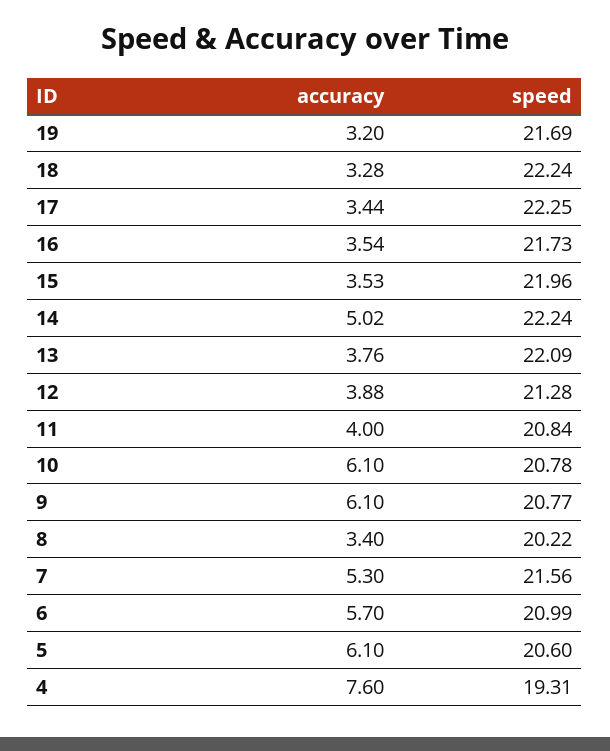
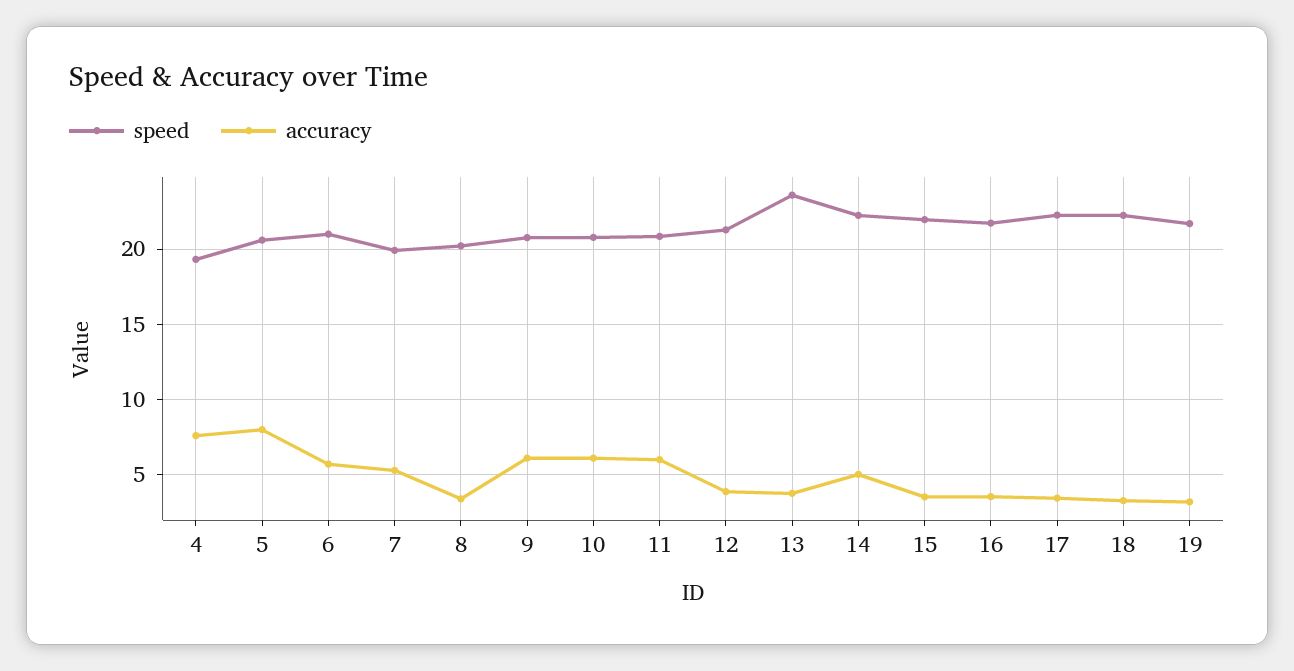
  {
    "accuracy": {
      "19": 3.2,
      "18": 3.28,
      "17": 3.44,
      "16": 3.54,
      "15": 3.53,
      "14": 5.02,
      "13": 3.76,
      "12": 3.88,
-     "11": 4,
+     "11": 6,
      "10": 6.1,
      "9": 6.1,
      "8": 3.4,
      "7": 5.3,
      "6": 5.7,
-     "5": 6.1,
+     "5": 8,
      "4": 7.6
    },
    "speed": {
      "19": 21.69,
      "18": 22.24,
      "17": 22.25,
      "16": 21.73,
      "15": 21.96,
      "14": 22.24,
-     "13": 22.09,
+     "13": 23.5,
      "12": 21.28,
      "11": 20.84,
      "10": 20.78,
      "9": 20.77,
      "8": 20.22,
-     "7": 21.56,
+     "7": 20,
      "6": 20.99,
      "5": 20.6,
      "4": 19.31
    }
  }

